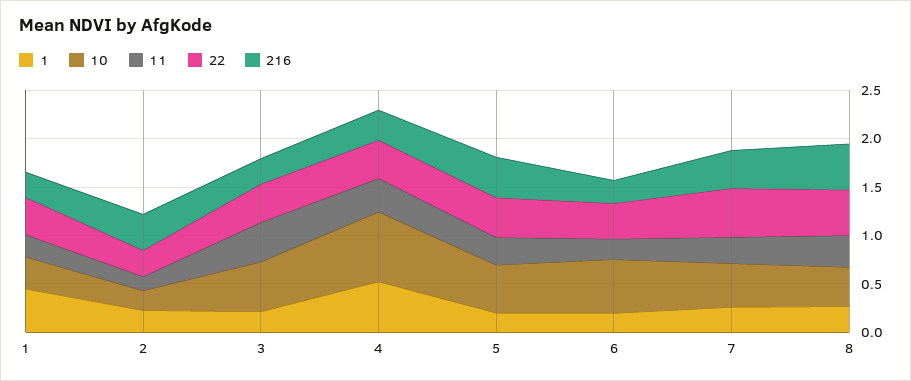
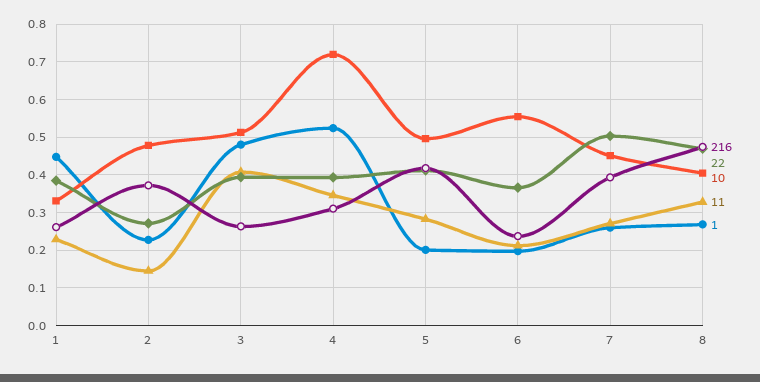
  {
    "1": {
      "1": 0.44,
      "2": 0.22,
-     "3": 0.2,
+     "3": 0.48,
      "4": 0.52,
      "5": 0.2,
      "6": 0.2,
      "7": 0.26,
      "8": 0.26
    },
    "10": {
      "1": 0.34,
-     "2": 0.2,
+     "2": 0.48,
      "3": 0.52,
      "4": 0.72,
      "5": 0.5,
      "6": 0.56,
      "7": 0.46,
      "8": 0.4
    },
    "11": {
      "1": 0.22,
      "2": 0.14,
      "3": 0.4,
      "4": 0.34,
      "5": 0.28,
      "6": 0.22,
      "7": 0.28,
      "8": 0.32
    },
    "22": {
      "1": 0.38,
      "2": 0.28,
      "3": 0.4,
      "4": 0.4,
      "5": 0.42,
      "6": 0.36,
      "7": 0.5,
      "8": 0.46
    },
    "216": {
      "1": 0.26,
      "2": 0.38,
      "3": 0.26,
      "4": 0.32,
      "5": 0.42,
      "6": 0.24,
      "7": 0.4,
      "8": 0.48
    }
  }

